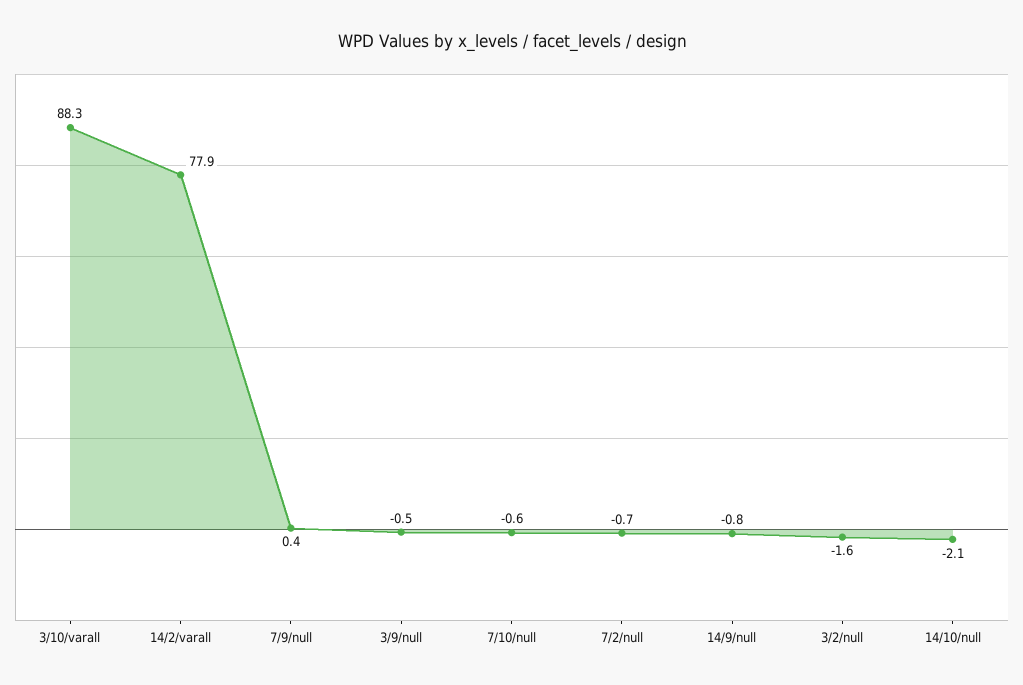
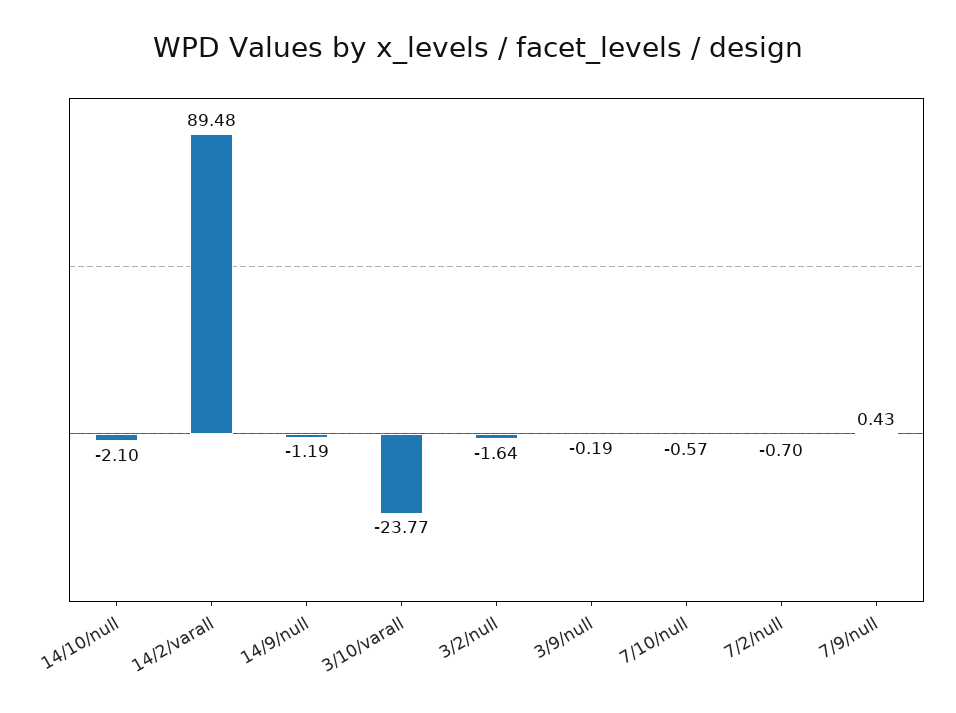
  {
-   "3/10/varall": 88.3,
+   "3/10/varall": -23.77,
-   "14/2/varall": 77.9,
+   "14/2/varall": 89.48,
    "7/9/null": 0.43,
-   "3/9/null": -0.5,
+   "3/9/null": -0.19,
    "7/10/null": -0.57,
    "7/2/null": -0.7,
-   "14/9/null": -0.8,
+   "14/9/null": -1.19,
    "3/2/null": -1.64,
    "14/10/null": -2.1
  }

